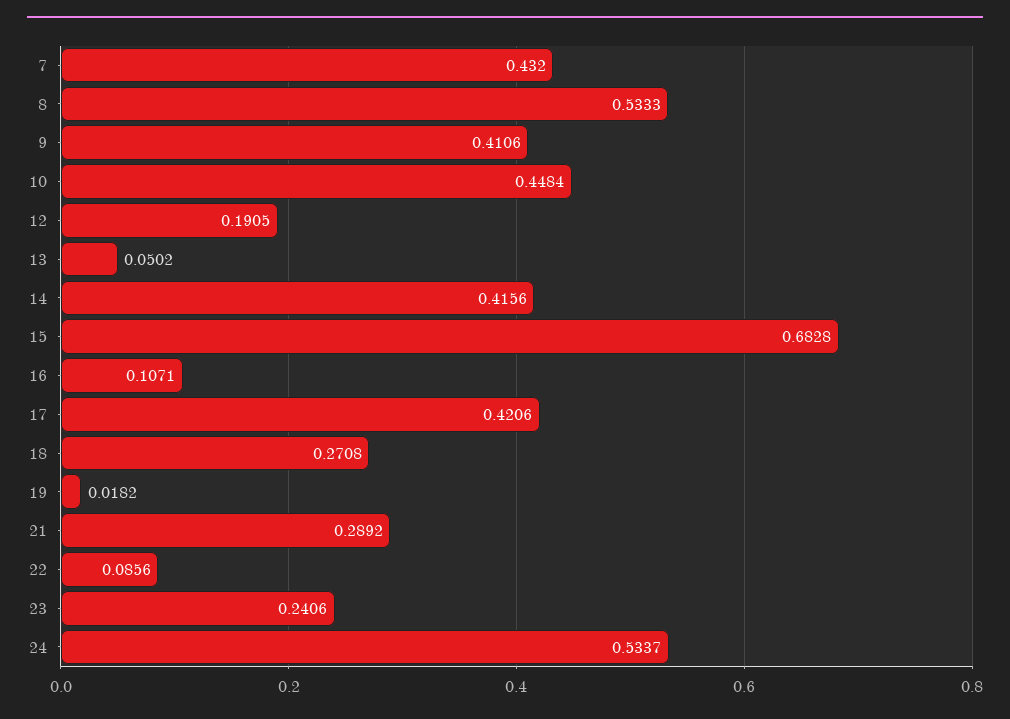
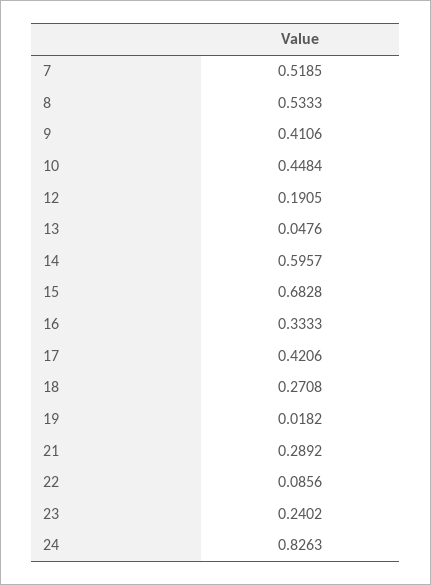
  {
-   "7": 0.432,
+   "7": 0.5185,
    "8": 0.5333,
    "9": 0.4106,
    "10": 0.4484,
    "12": 0.1905,
-   "13": 0.0502,
+   "13": 0.0476,
-   "14": 0.4156,
+   "14": 0.5957,
    "15": 0.6828,
-   "16": 0.1071,
+   "16": 0.3333,
    "17": 0.4206,
    "18": 0.2708,
    "19": 0.0182,
    "21": 0.2892,
    "22": 0.0856,
-   "23": 0.2406,
+   "23": 0.2402,
-   "24": 0.5337
+   "24": 0.8263
  }

